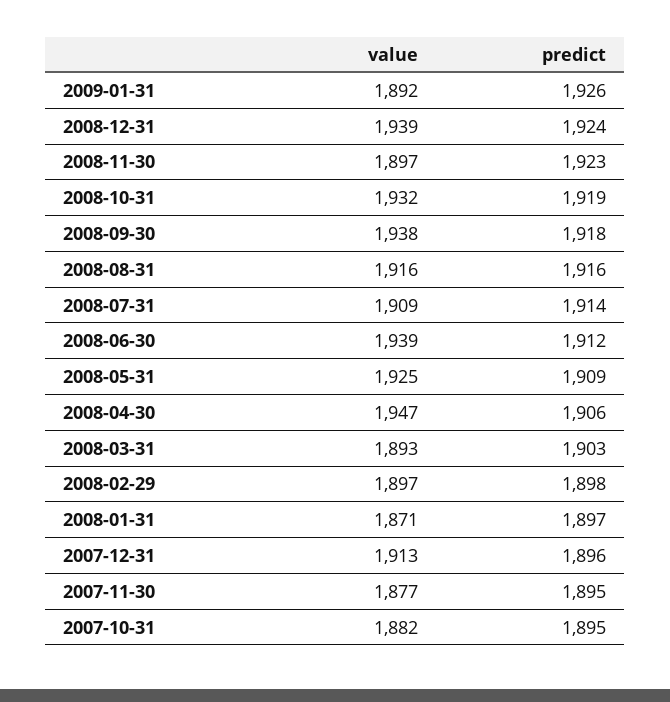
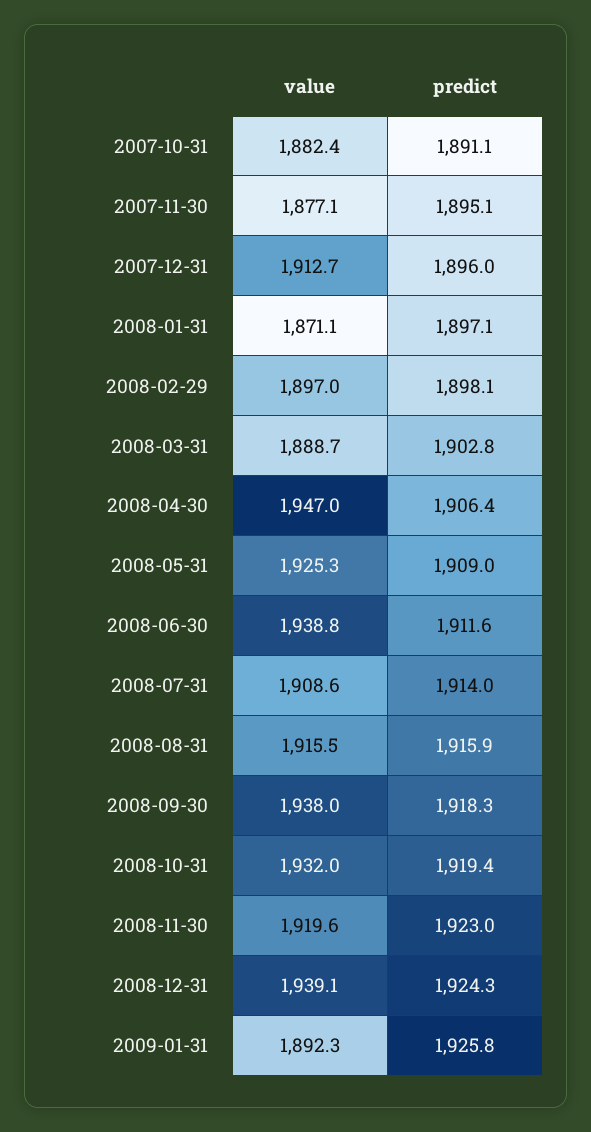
  {
    "value": {
      "2009-01-31": 1892.3,
      "2008-12-31": 1939.1,
-     "2008-11-30": 1897,
+     "2008-11-30": 1919.6,
      "2008-10-31": 1932,
      "2008-09-30": 1938,
      "2008-08-31": 1915.5,
      "2008-07-31": 1908.6,
      "2008-06-30": 1938.8,
      "2008-05-31": 1925.3,
      "2008-04-30": 1947,
-     "2008-03-31": 1893,
+     "2008-03-31": 1888.7,
      "2008-02-29": 1897,
      "2008-01-31": 1871.1,
      "2007-12-31": 1912.7,
      "2007-11-30": 1877.1,
      "2007-10-31": 1882.4
    },
    "predict": {
      "2009-01-31": 1925.8,
      "2008-12-31": 1924.3,
      "2008-11-30": 1923,
      "2008-10-31": 1919.4,
      "2008-09-30": 1918.3,
      "2008-08-31": 1915.9,
      "2008-07-31": 1914,
      "2008-06-30": 1911.6,
      "2008-05-31": 1909,
      "2008-04-30": 1906.4,
      "2008-03-31": 1902.8,
      "2008-02-29": 1898.1,
      "2008-01-31": 1897.1,
      "2007-12-31": 1896,
      "2007-11-30": 1895.1,
-     "2007-10-31": 1895
+     "2007-10-31": 1891.1
    }
  }

